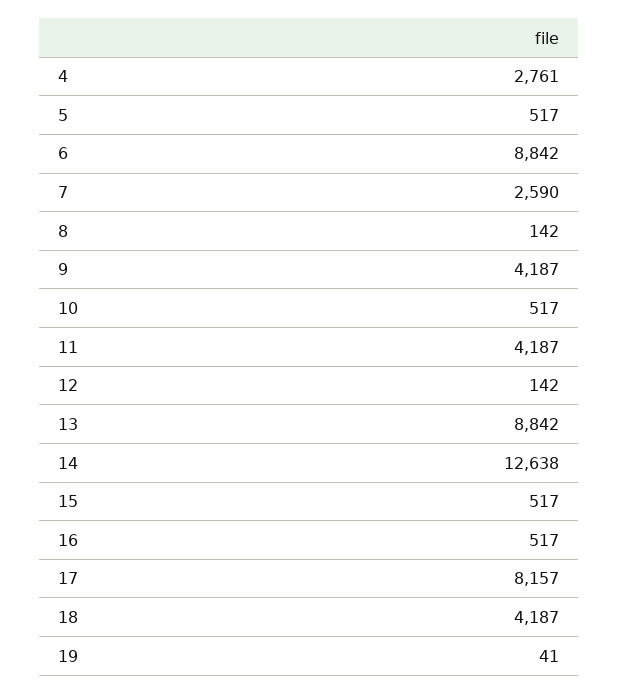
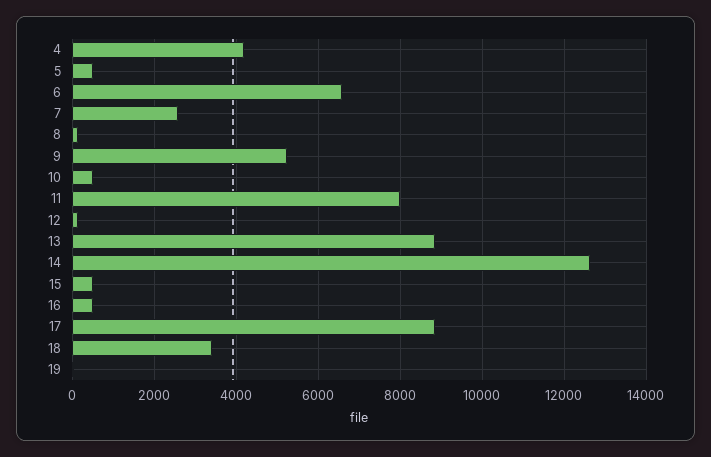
  {
-   "4": 2761,
+   "4": 4200,
    "5": 517,
-   "6": 8842,
+   "6": 6600,
    "7": 2590,
    "8": 142,
-   "9": 4187,
+   "9": 5200,
    "10": 517,
-   "11": 4187,
+   "11": 8000,
    "12": 142,
    "13": 8842,
    "14": 12638,
    "15": 517,
    "16": 517,
-   "17": 8157,
+   "17": 8800,
-   "18": 4187,
+   "18": 3400,
    "19": 41
  }

